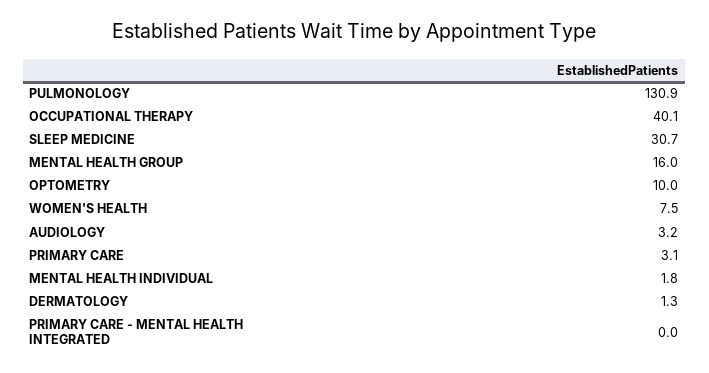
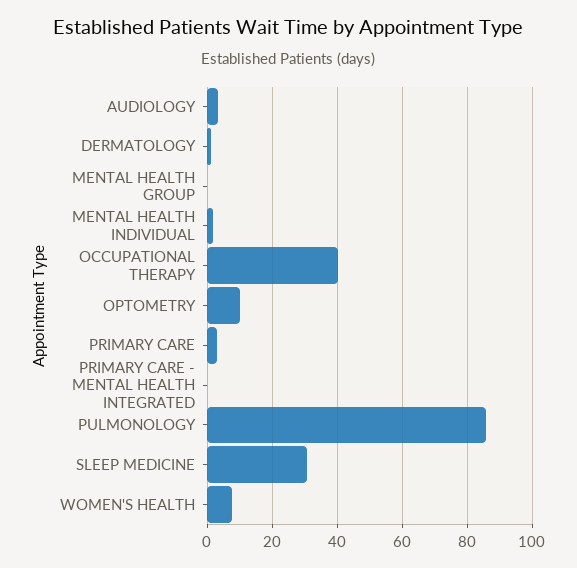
  {
-   "PULMONOLOGY": 130.9,
+   "PULMONOLOGY": 86,
    "OCCUPATIONAL THERAPY": 40.1,
    "SLEEP MEDICINE": 30.7,
-   "MENTAL HEALTH GROUP": 16,
+   "MENTAL HEALTH GROUP": 0,
    "OPTOMETRY": 10,
    "WOMEN'S HEALTH": 7.5,
    "AUDIOLOGY": 3.2,
    "PRIMARY CARE": 3.1,
    "MENTAL HEALTH INDIVIDUAL": 1.8,
    "DERMATOLOGY": 1.3,
    "PRIMARY CARE - MENTAL HEALTH INTEGRATED": 0
  }

